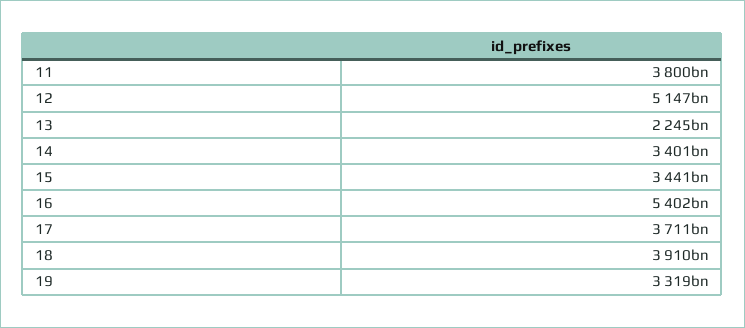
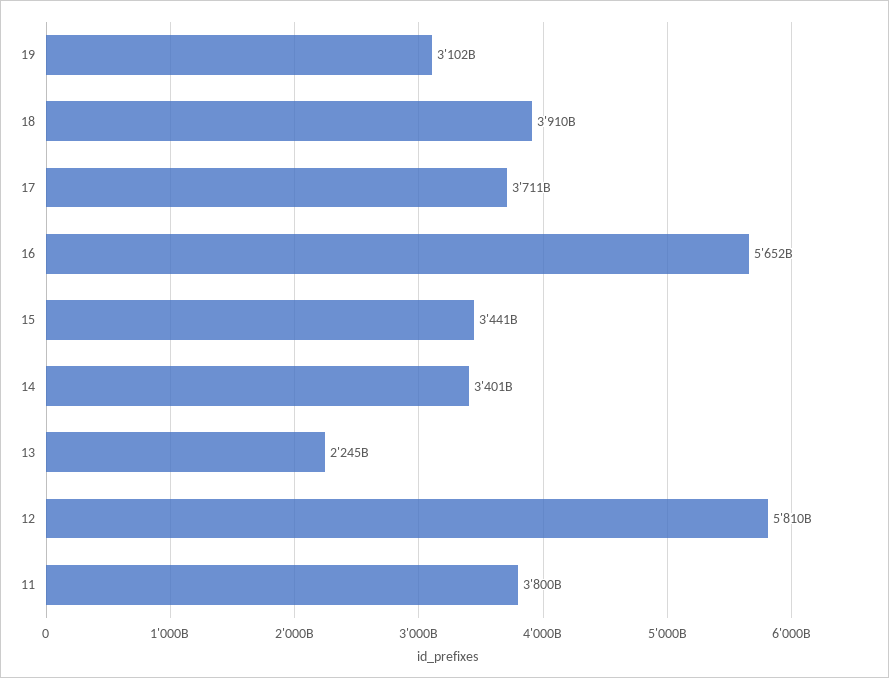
  {
    "11": 3800000000000,
-   "12": 5147000000000,
+   "12": 5810000000000,
    "13": 2245000000000,
    "14": 3401000000000,
    "15": 3441000000000,
-   "16": 5402000000000,
+   "16": 5652000000000,
    "17": 3711000000000,
    "18": 3910000000000,
-   "19": 3319000000000
+   "19": 3102000000000
  }

